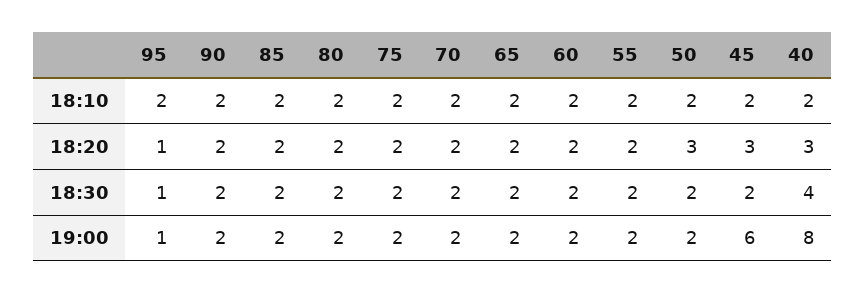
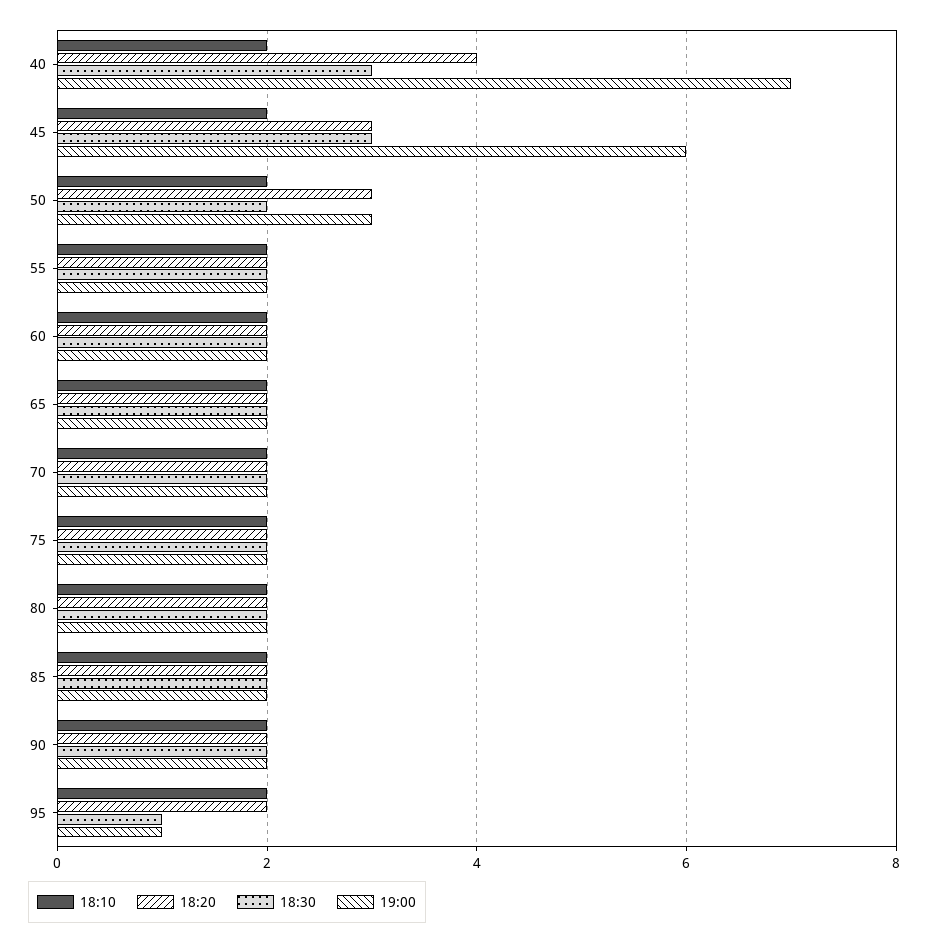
  {
    "18:10": {
      "95": 2,
      "90": 2,
      "85": 2,
      "80": 2,
      "75": 2,
      "70": 2,
      "65": 2,
      "60": 2,
      "55": 2,
      "50": 2,
      "45": 2,
      "40": 2
    },
    "18:20": {
-     "95": 1,
+     "95": 2,
      "90": 2,
      "85": 2,
      "80": 2,
      "75": 2,
      "70": 2,
      "65": 2,
      "60": 2,
      "55": 2,
      "50": 3,
      "45": 3,
-     "40": 3
+     "40": 4
    },
    "18:30": {
      "95": 1,
      "90": 2,
      "85": 2,
      "80": 2,
      "75": 2,
      "70": 2,
      "65": 2,
      "60": 2,
      "55": 2,
      "50": 2,
-     "45": 2,
+     "45": 3,
-     "40": 4
+     "40": 3
    },
    "19:00": {
      "95": 1,
      "90": 2,
      "85": 2,
      "80": 2,
      "75": 2,
      "70": 2,
      "65": 2,
      "60": 2,
      "55": 2,
-     "50": 2,
+     "50": 3,
      "45": 6,
-     "40": 8
+     "40": 7
    }
  }

